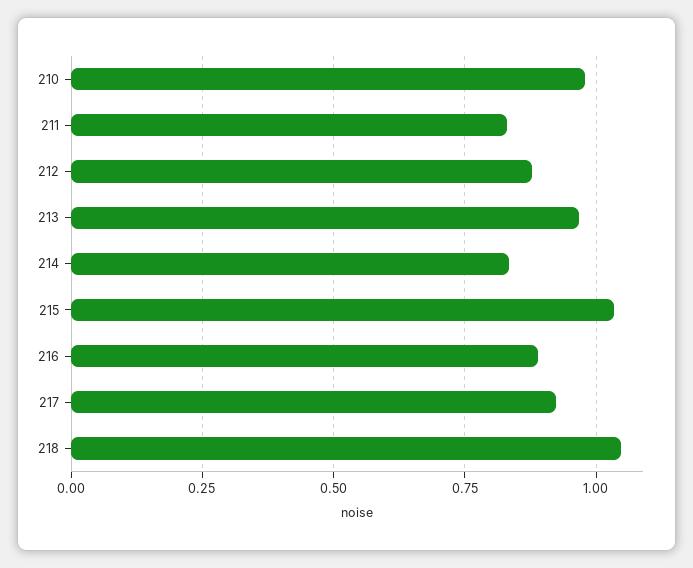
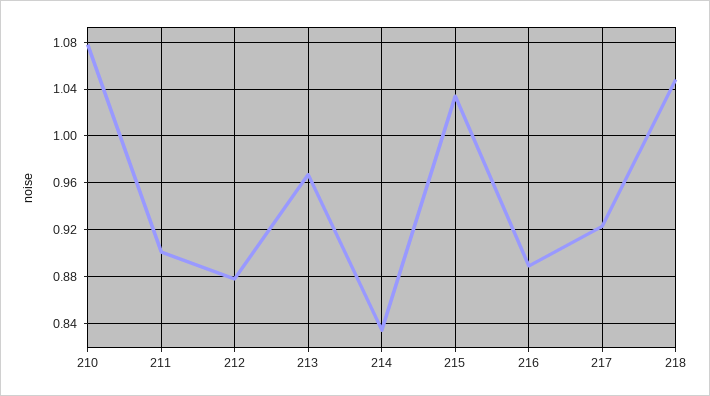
  {
-   "210": 0.975,
+   "210": 1.08,
-   "211": 0.825,
+   "211": 0.9,
    "212": 0.88,
    "213": 0.97,
    "214": 0.83,
    "215": 1.03,
    "216": 0.89,
    "217": 0.92,
    "218": 1.05
  }

